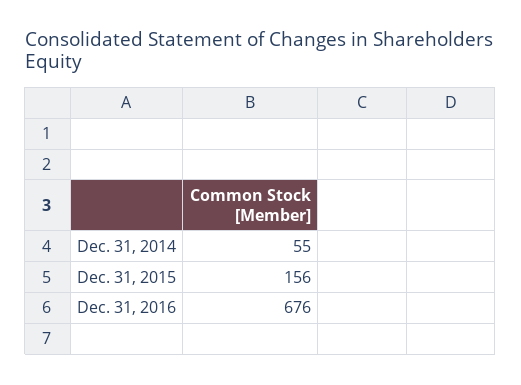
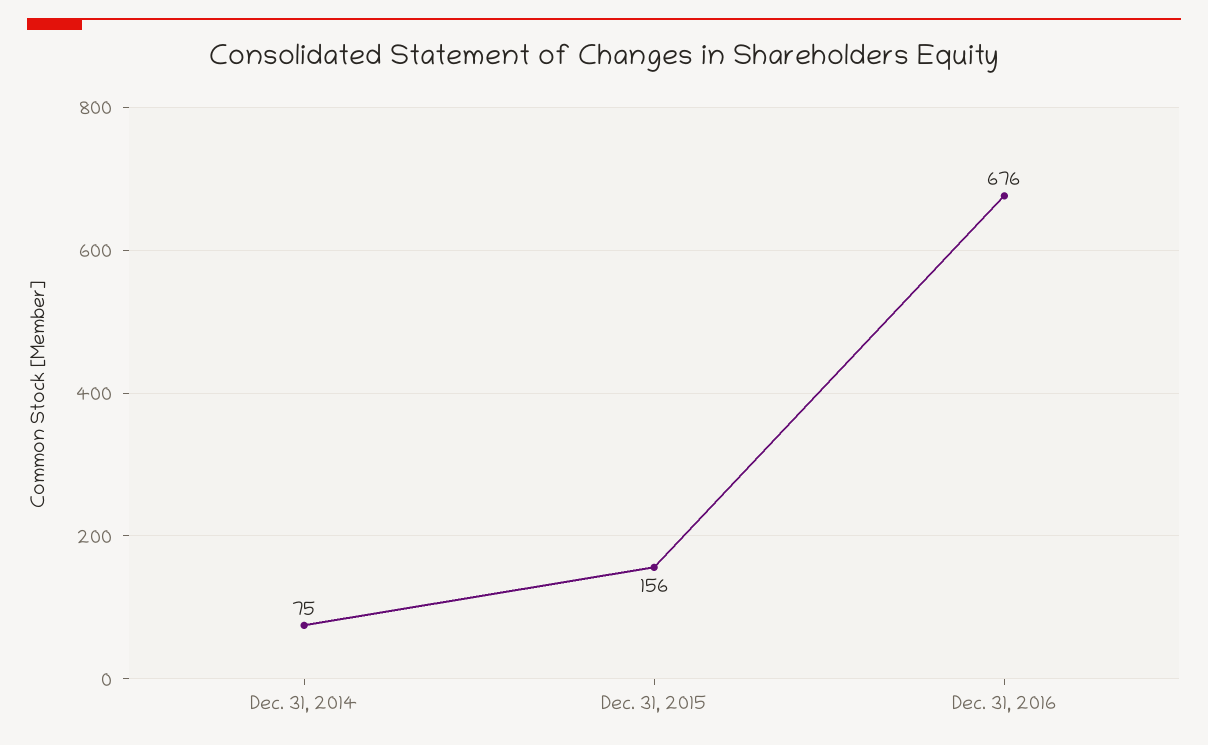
  {
-   "Dec. 31, 2014": 55,
+   "Dec. 31, 2014": 75,
    "Dec. 31, 2015": 156,
    "Dec. 31, 2016": 676
  }

